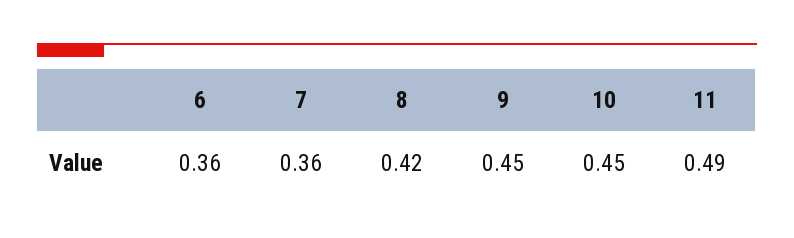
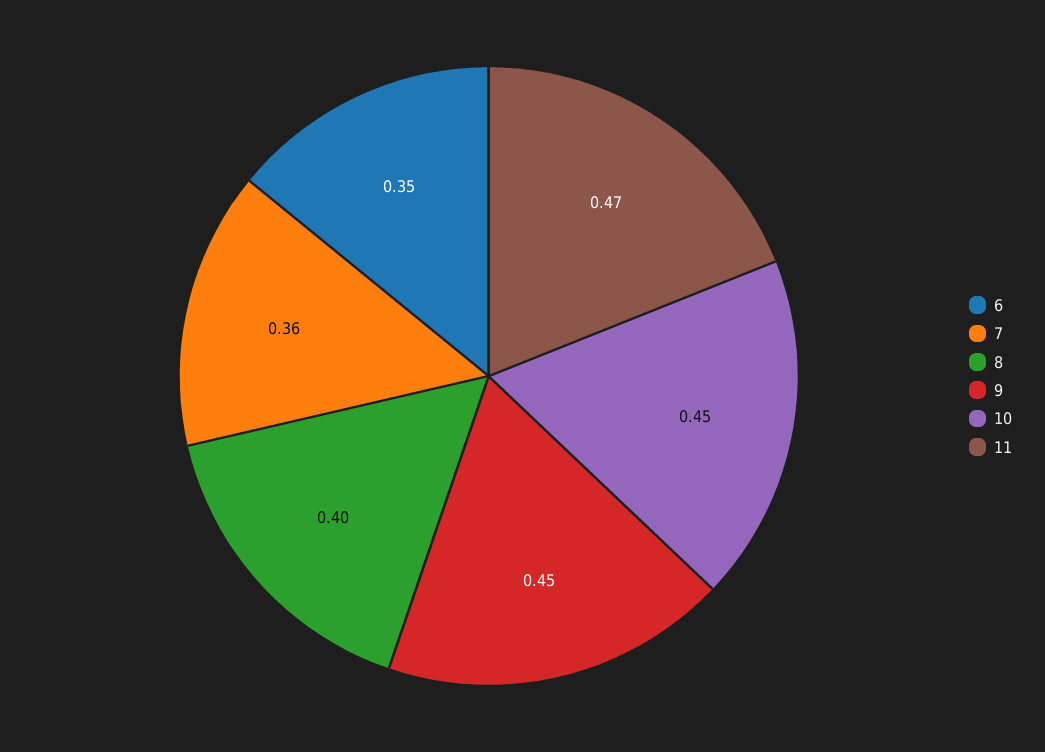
  {
-   "6": 0.36,
+   "6": 0.35,
    "7": 0.36,
-   "8": 0.42,
+   "8": 0.4,
    "9": 0.45,
    "10": 0.45,
-   "11": 0.49
+   "11": 0.47
  }

